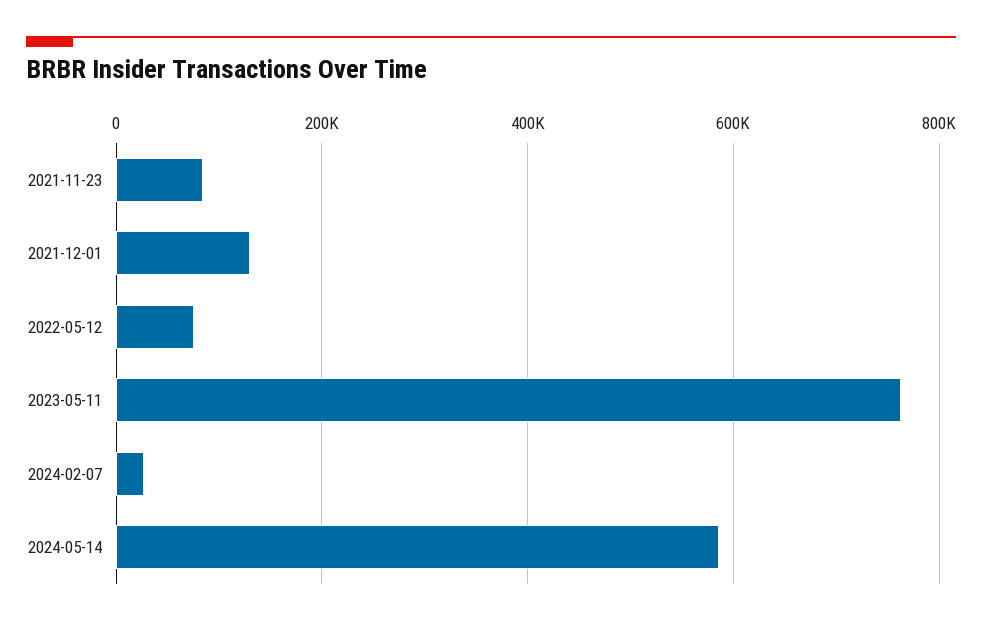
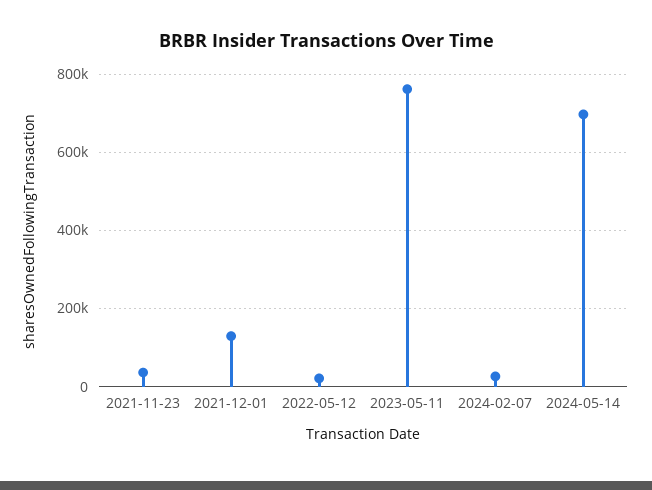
  {
-   "2021-11-23": 80000,
+   "2021-11-23": 40000,
    "2021-12-01": 140000,
-   "2022-05-12": 80000,
+   "2022-05-12": 20000,
    "2023-05-11": 760000,
    "2024-02-07": 20000,
-   "2024-05-14": 580000
+   "2024-05-14": 700000
  }

